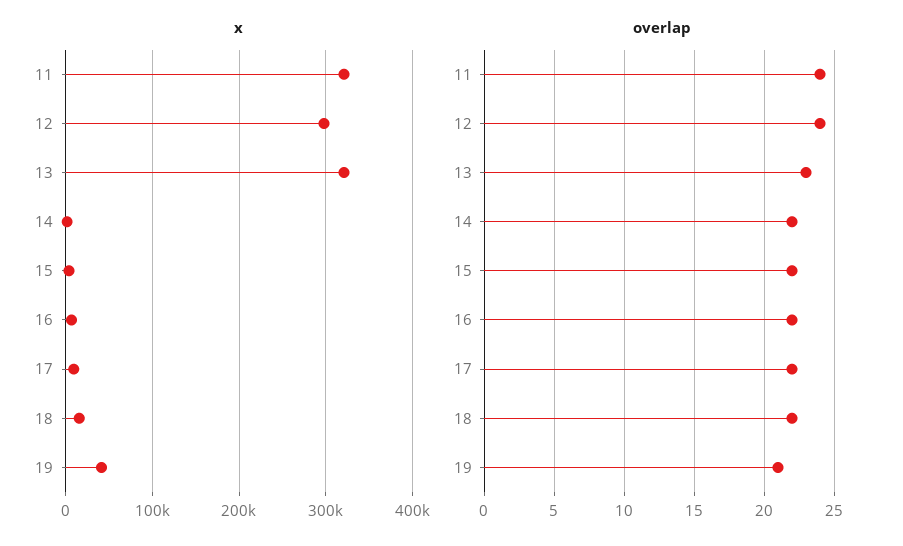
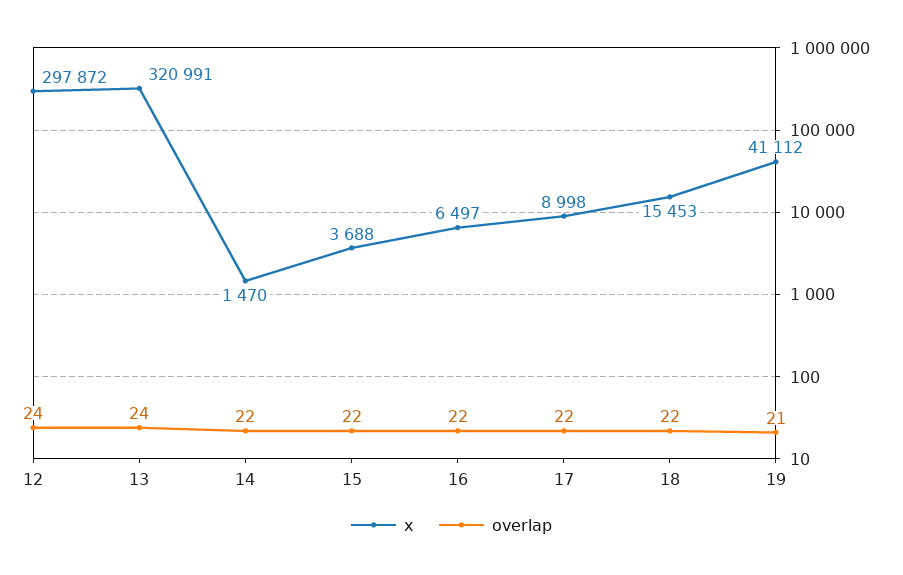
  {
    "x": {
-     "11": 320000,
      "12": 297872,
      "13": 320991,
      "14": 1470,
      "15": 3688,
      "16": 6497,
      "17": 8998,
      "18": 15453,
      "19": 41112
    },
    "overlap": {
-     "11": 24,
      "12": 24,
-     "13": 23,
+     "13": 24,
      "14": 22,
      "15": 22,
      "16": 22,
      "17": 22,
      "18": 22,
      "19": 21
    }
  }

